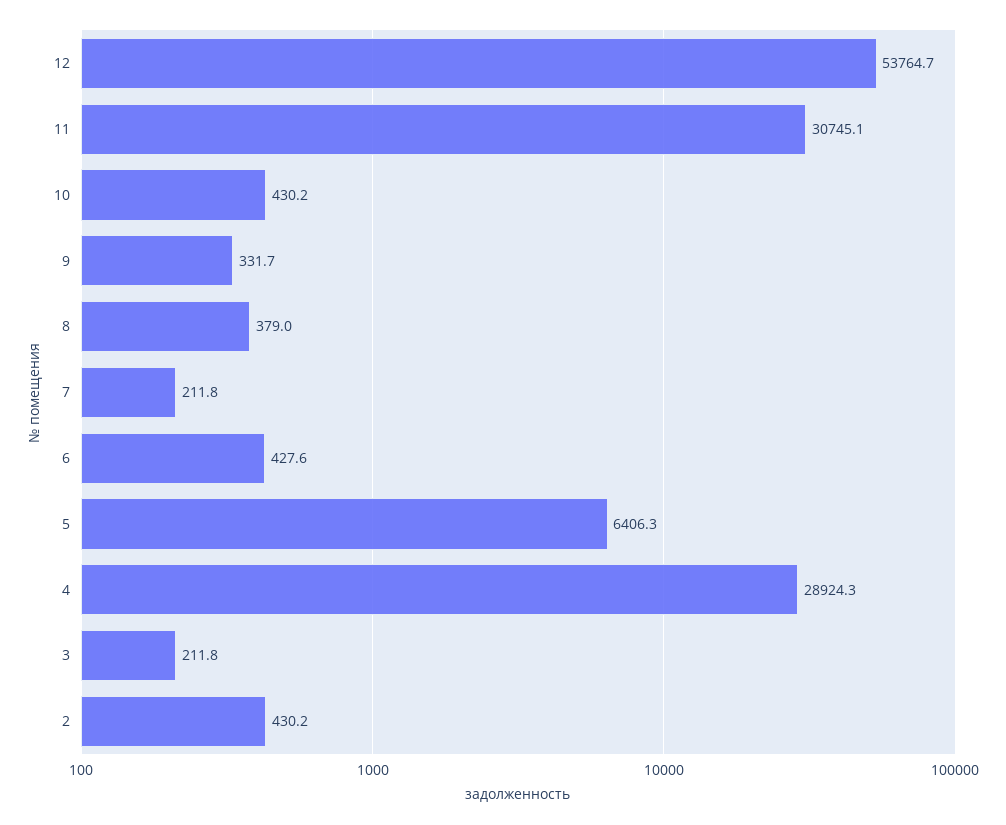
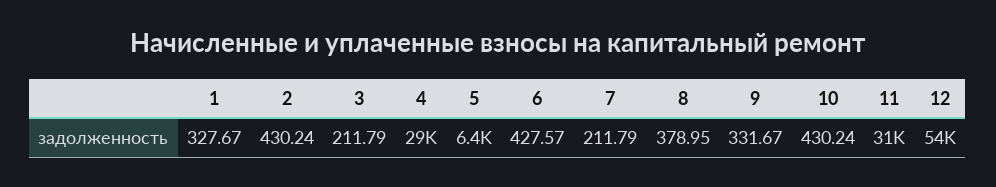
  {
    "12": 53764.7,
    "11": 30745.1,
    "10": 430.24,
    "9": 331.67,
    "8": 378.95,
    "7": 211.79,
    "6": 427.57,
    "5": 6406.3,
    "4": 28924.3,
    "3": 211.79,
-   "2": 430.24
+   "2": 430.24,
+   "1": 327.67
  }

